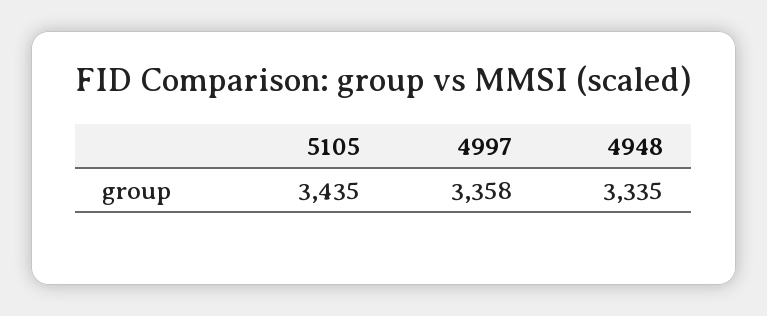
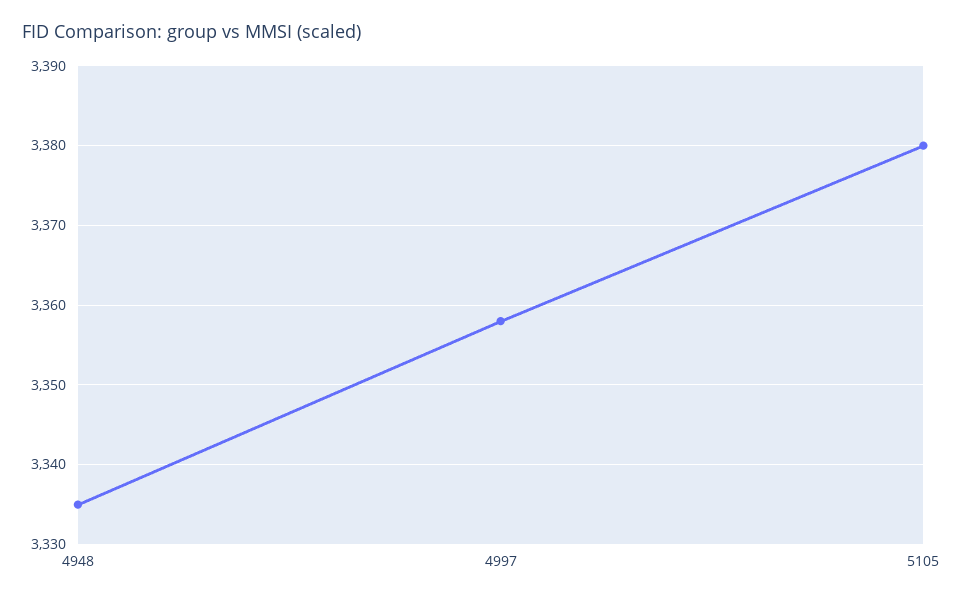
  {
-   "5105": 3435,
+   "5105": 3380,
    "4997": 3358,
    "4948": 3335
  }

